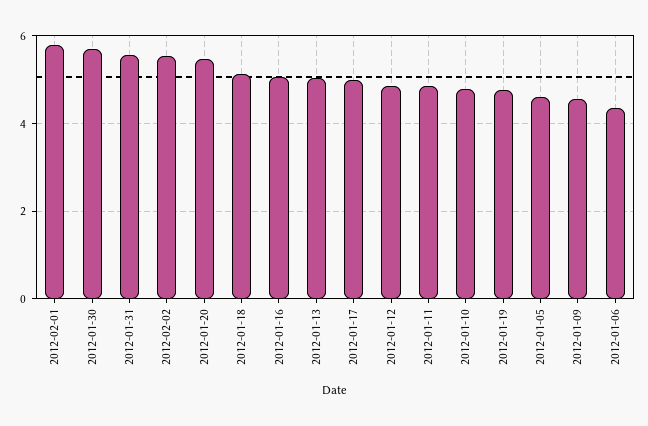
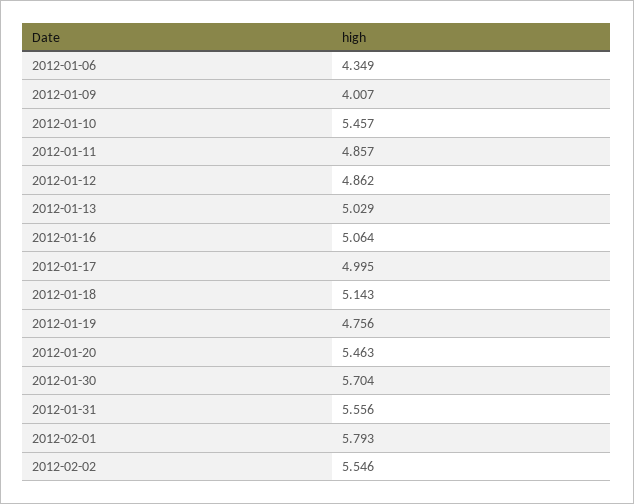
  {
    "2012-02-01": 5.793,
    "2012-01-30": 5.704,
    "2012-01-31": 5.556,
    "2012-02-02": 5.546,
    "2012-01-20": 5.463,
    "2012-01-18": 5.143,
    "2012-01-16": 5.064,
    "2012-01-13": 5.029,
    "2012-01-17": 4.995,
    "2012-01-12": 4.862,
    "2012-01-11": 4.857,
-   "2012-01-10": 4.8,
+   "2012-01-10": 5.457,
    "2012-01-19": 4.756,
-   "2012-01-05": 4.6,
-   "2012-01-09": 4.6,
+   "2012-01-09": 4.007,
    "2012-01-06": 4.349
  }

